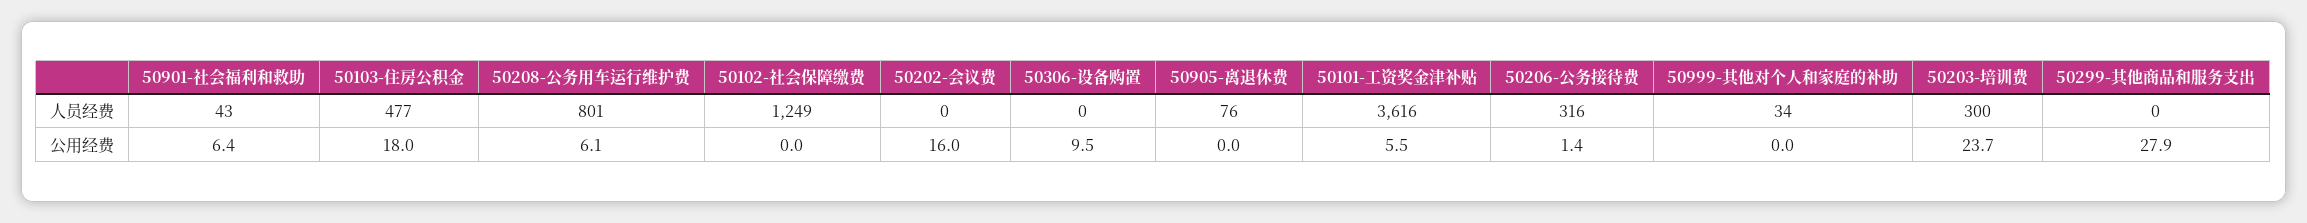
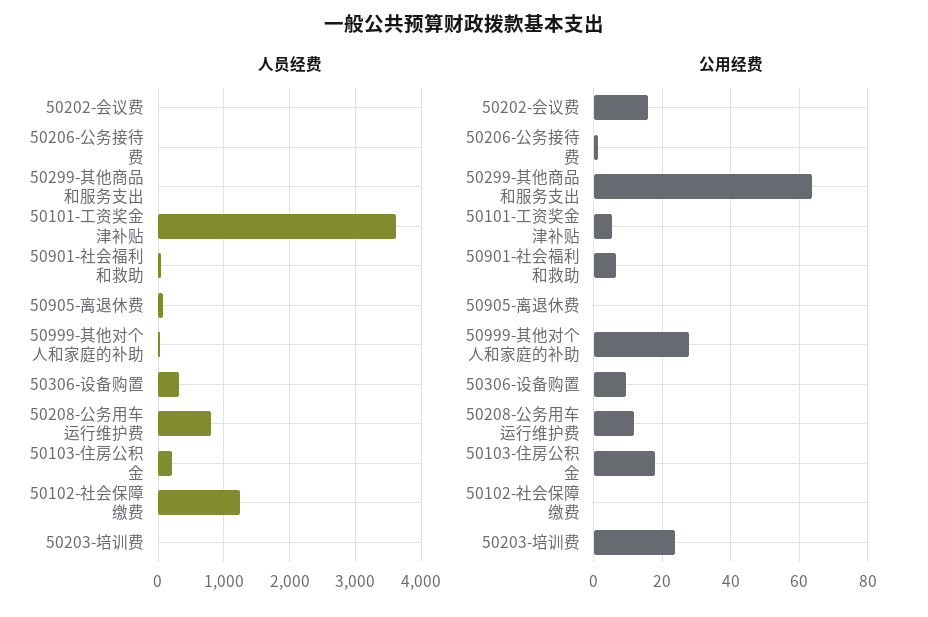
  {
    "人员经费": {
      "50901-社会福利和救助": 43,
-     "50103-住房公积金": 477,
+     "50103-住房公积金": 200,
      "50208-公务用车运行维护费": 801,
      "50102-社会保障缴费": 1249,
      "50202-会议费": 0,
-     "50306-设备购置": 0,
+     "50306-设备购置": 300,
      "50905-离退休费": 76,
      "50101-工资奖金津补贴": 3616,
-     "50206-公务接待费": 316,
+     "50206-公务接待费": 0,
      "50999-其他对个人和家庭的补助": 34,
-     "50203-培训费": 300,
+     "50203-培训费": 0,
      "50299-其他商品和服务支出": 0
    },
    "公用经费": {
      "50901-社会福利和救助": 6.4,
      "50103-住房公积金": 18,
-     "50208-公务用车运行维护费": 6.1,
+     "50208-公务用车运行维护费": 12,
      "50102-社会保障缴费": 0,
      "50202-会议费": 16,
      "50306-设备购置": 9.5,
      "50905-离退休费": 0,
      "50101-工资奖金津补贴": 5.5,
      "50206-公务接待费": 1.4,
-     "50999-其他对个人和家庭的补助": 0,
+     "50999-其他对个人和家庭的补助": 28,
      "50203-培训费": 23.7,
-     "50299-其他商品和服务支出": 27.9
+     "50299-其他商品和服务支出": 64
    }
  }

